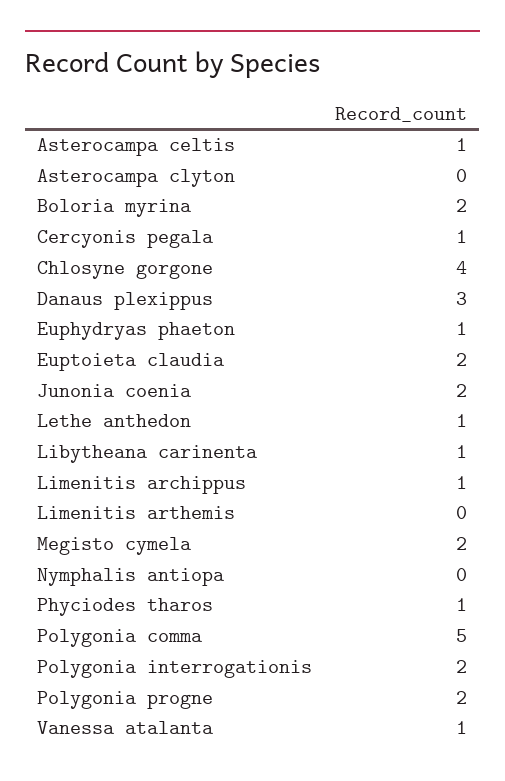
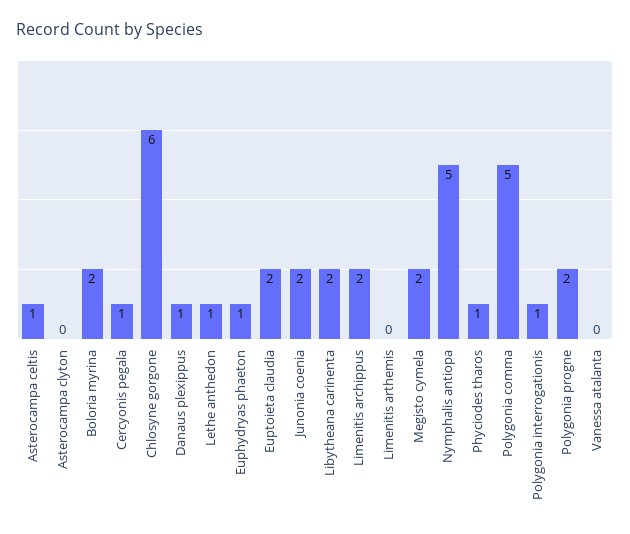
  {
    "Asterocampa celtis": 1,
    "Asterocampa clyton": 0,
    "Boloria myrina": 2,
    "Cercyonis pegala": 1,
-   "Chlosyne gorgone": 4,
+   "Chlosyne gorgone": 6,
-   "Danaus plexippus": 3,
+   "Danaus plexippus": 1,
    "Euphydryas phaeton": 1,
    "Euptoieta claudia": 2,
    "Junonia coenia": 2,
    "Lethe anthedon": 1,
-   "Libytheana carinenta": 1,
+   "Libytheana carinenta": 2,
-   "Limenitis archippus": 1,
+   "Limenitis archippus": 2,
    "Limenitis arthemis": 0,
    "Megisto cymela": 2,
-   "Nymphalis antiopa": 0,
+   "Nymphalis antiopa": 5,
    "Phyciodes tharos": 1,
    "Polygonia comma": 5,
-   "Polygonia interrogationis": 2,
+   "Polygonia interrogationis": 1,
    "Polygonia progne": 2,
-   "Vanessa atalanta": 1
+   "Vanessa atalanta": 0
  }

